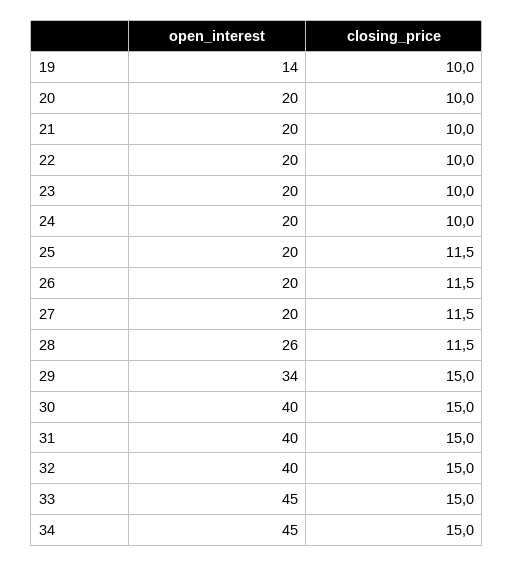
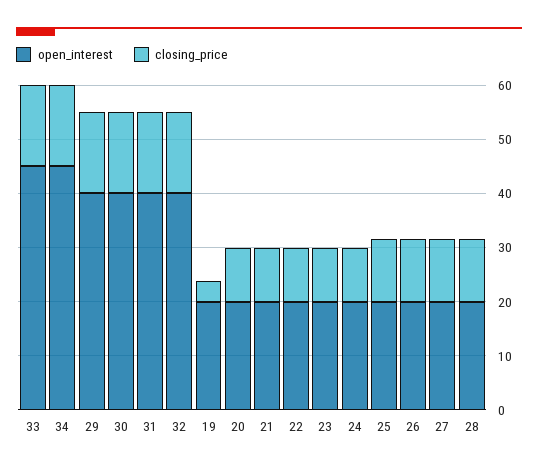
  {
    "open_interest": {
-     "19": 14,
+     "19": 20,
      "20": 20,
      "21": 20,
      "22": 20,
      "23": 20,
      "24": 20,
      "25": 20,
      "26": 20,
      "27": 20,
-     "28": 26,
+     "28": 20,
-     "29": 34,
+     "29": 40,
      "30": 40,
      "31": 40,
      "32": 40,
      "33": 45,
      "34": 45
    },
    "closing_price": {
-     "19": 10,
+     "19": 4,
      "20": 10,
      "21": 10,
      "22": 10,
      "23": 10,
      "24": 10,
      "25": 11.5,
      "26": 11.5,
      "27": 11.5,
      "28": 11.5,
      "29": 15,
      "30": 15,
      "31": 15,
      "32": 15,
      "33": 15,
      "34": 15
    }
  }

